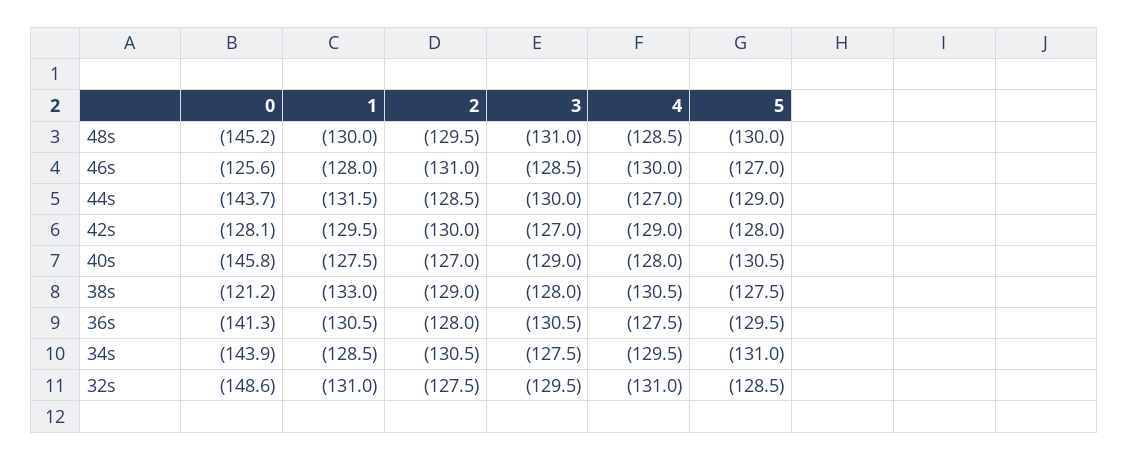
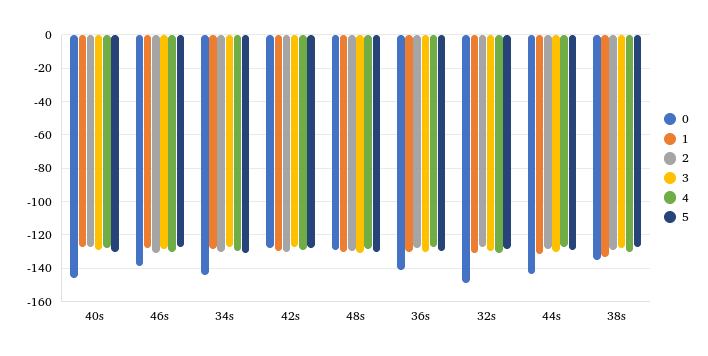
  {
    "0": {
-     "48s": -145.2,
+     "48s": -130,
-     "46s": -125.6,
+     "46s": -140,
      "44s": -143.7,
      "42s": -128.1,
      "40s": -145.8,
-     "38s": -121.2,
+     "38s": -135,
      "36s": -141.3,
      "34s": -143.9,
      "32s": -148.6
    },
    "1": {
      "48s": -130,
      "46s": -128,
      "44s": -131.5,
      "42s": -129.5,
      "40s": -127.5,
      "38s": -133,
      "36s": -130.5,
      "34s": -128.5,
      "32s": -131
    },
    "2": {
      "48s": -129.5,
      "46s": -131,
      "44s": -128.5,
      "42s": -130,
      "40s": -127,
      "38s": -129,
      "36s": -128,
      "34s": -130.5,
      "32s": -127.5
    },
    "3": {
      "48s": -131,
      "46s": -128.5,
      "44s": -130,
      "42s": -127,
      "40s": -129,
      "38s": -128,
      "36s": -130.5,
      "34s": -127.5,
      "32s": -129.5
    },
    "4": {
      "48s": -128.5,
      "46s": -130,
      "44s": -127,
      "42s": -129,
      "40s": -128,
      "38s": -130.5,
      "36s": -127.5,
      "34s": -129.5,
      "32s": -131
    },
    "5": {
      "48s": -130,
      "46s": -127,
      "44s": -129,
      "42s": -128,
      "40s": -130.5,
      "38s": -127.5,
      "36s": -129.5,
      "34s": -131,
      "32s": -128.5
    }
  }

